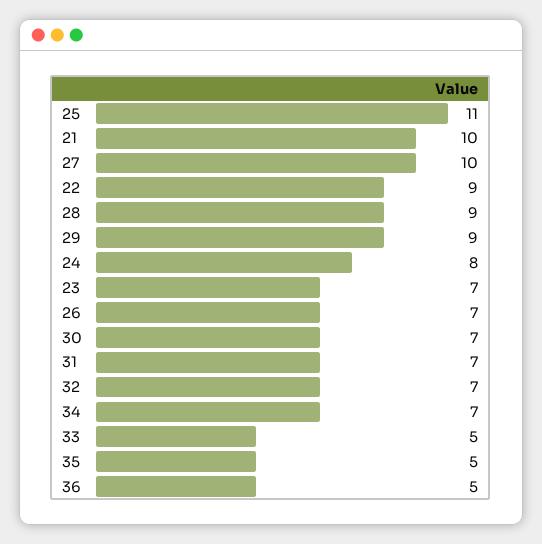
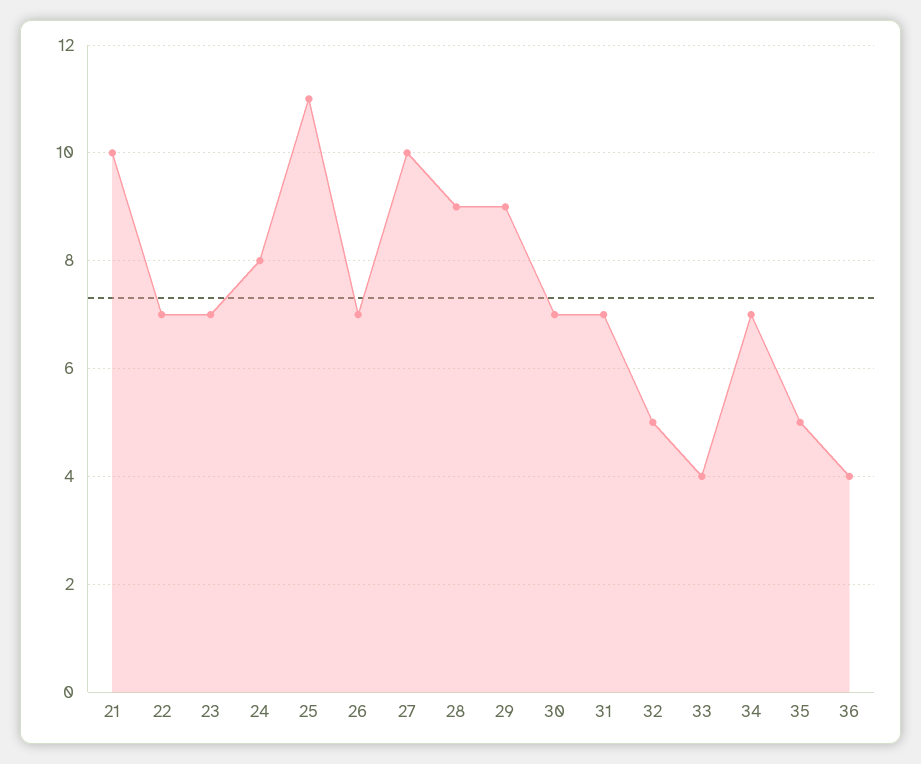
  {
    "25": 11,
    "21": 10,
    "27": 10,
-   "22": 9,
+   "22": 7,
    "28": 9,
    "29": 9,
    "24": 8,
    "23": 7,
    "26": 7,
    "30": 7,
    "31": 7,
-   "32": 7,
+   "32": 5,
    "34": 7,
-   "33": 5,
+   "33": 4,
    "35": 5,
-   "36": 5
+   "36": 4
  }

